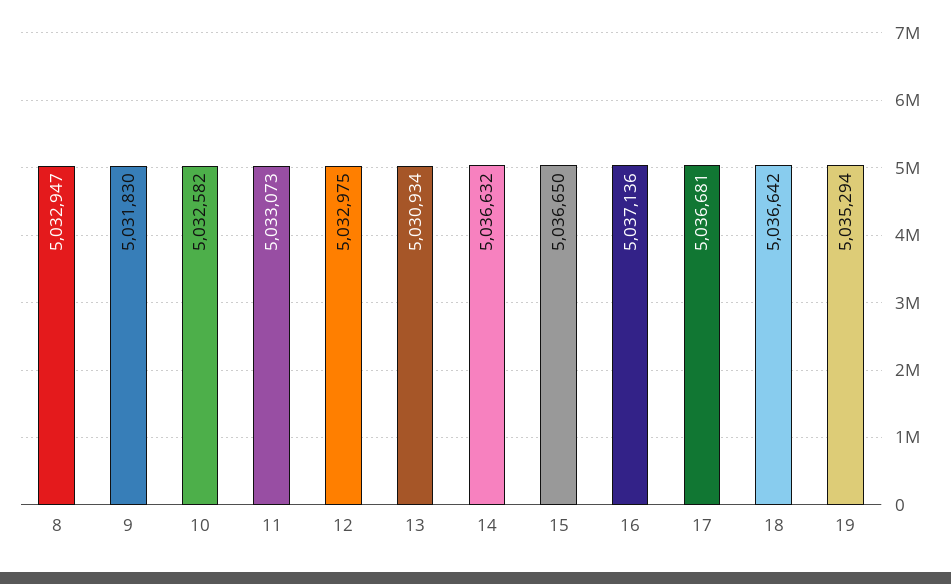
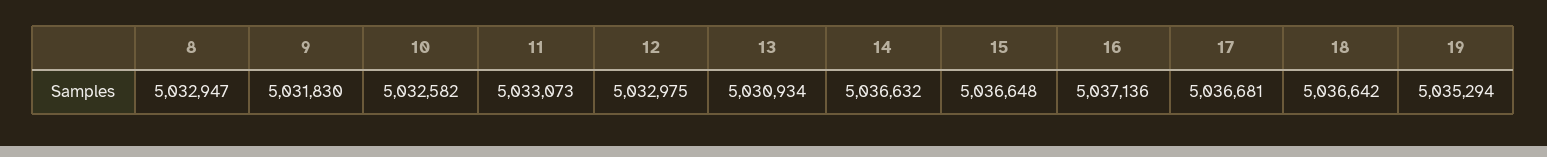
  {
    "8": 5032947,
    "9": 5031830,
    "10": 5032582,
    "11": 5033073,
    "12": 5032975,
    "13": 5030934,
    "14": 5036632,
-   "15": 5036650,
+   "15": 5036648,
    "16": 5037136,
    "17": 5036681,
    "18": 5036642,
    "19": 5035294
  }

